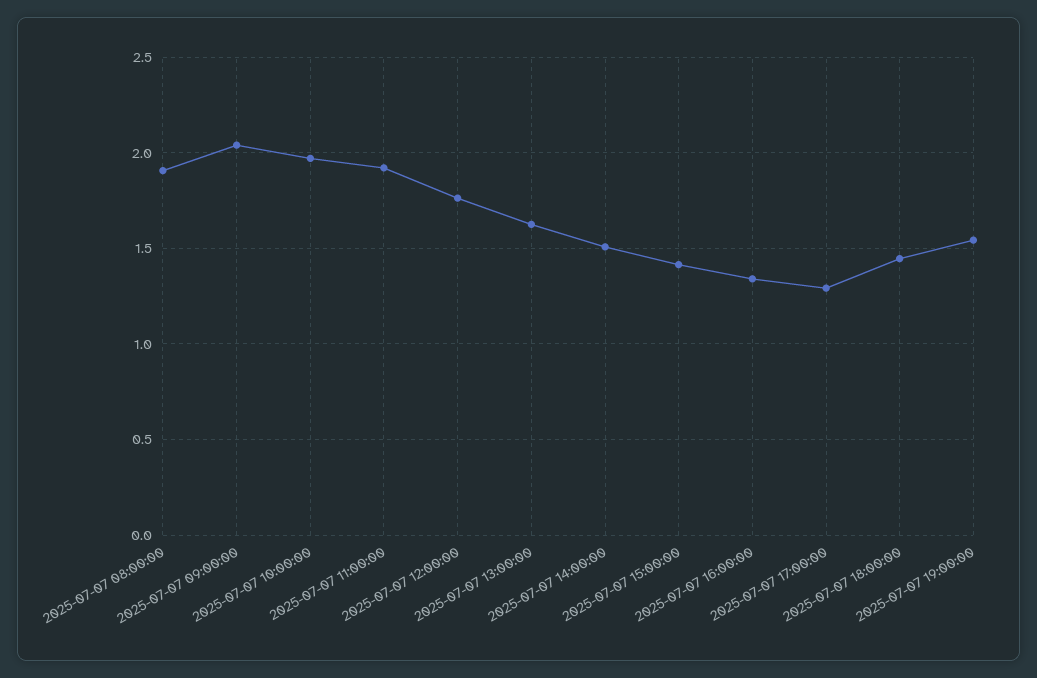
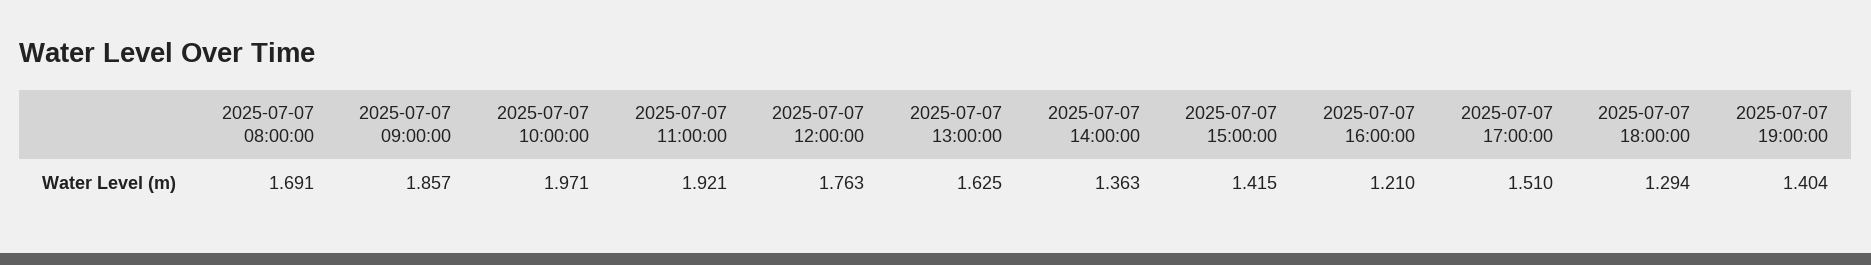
  {
-   "2025-07-07 08:00:00": 1.9,
+   "2025-07-07 08:00:00": 1.691,
-   "2025-07-07 09:00:00": 2.05,
+   "2025-07-07 09:00:00": 1.857,
    "2025-07-07 10:00:00": 1.971,
    "2025-07-07 11:00:00": 1.921,
    "2025-07-07 12:00:00": 1.763,
    "2025-07-07 13:00:00": 1.625,
-   "2025-07-07 14:00:00": 1.5,
+   "2025-07-07 14:00:00": 1.363,
    "2025-07-07 15:00:00": 1.415,
-   "2025-07-07 16:00:00": 1.35,
+   "2025-07-07 16:00:00": 1.21,
-   "2025-07-07 17:00:00": 1.3,
+   "2025-07-07 17:00:00": 1.51,
-   "2025-07-07 18:00:00": 1.45,
+   "2025-07-07 18:00:00": 1.294,
-   "2025-07-07 19:00:00": 1.55
+   "2025-07-07 19:00:00": 1.404
  }

